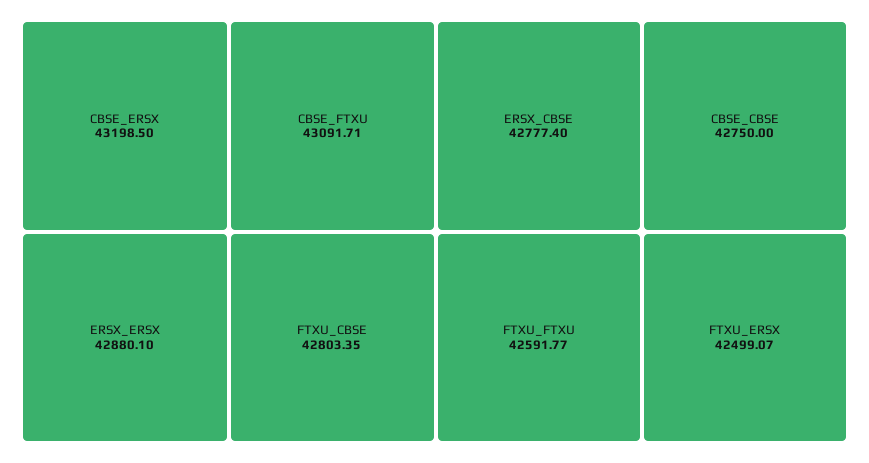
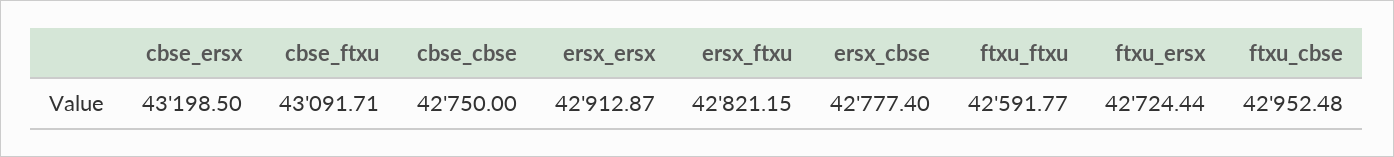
  {
    "CBSE_ERSX": 43198.5,
    "CBSE_FTXU": 43091.71,
-   "ERSX_ERSX": 42880.1,
+   "ERSX_ERSX": 42912.87,
-   "FTXU_CBSE": 42803.35,
+   "FTXU_CBSE": 42952.48,
    "ERSX_CBSE": 42777.4,
    "CBSE_CBSE": 42750,
    "FTXU_FTXU": 42591.77,
-   "FTXU_ERSX": 42499.07
+   "FTXU_ERSX": 42724.44,
+   "ersx_ftxu": 42821.15
  }

